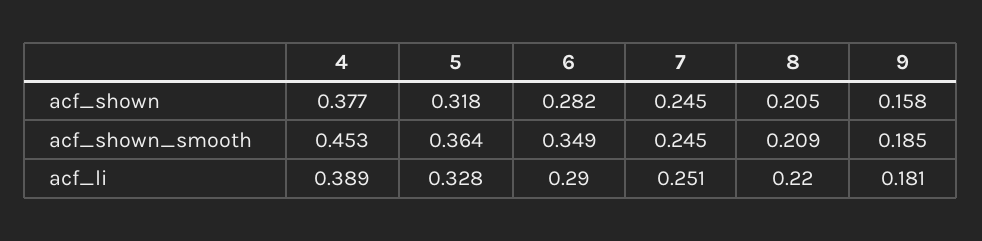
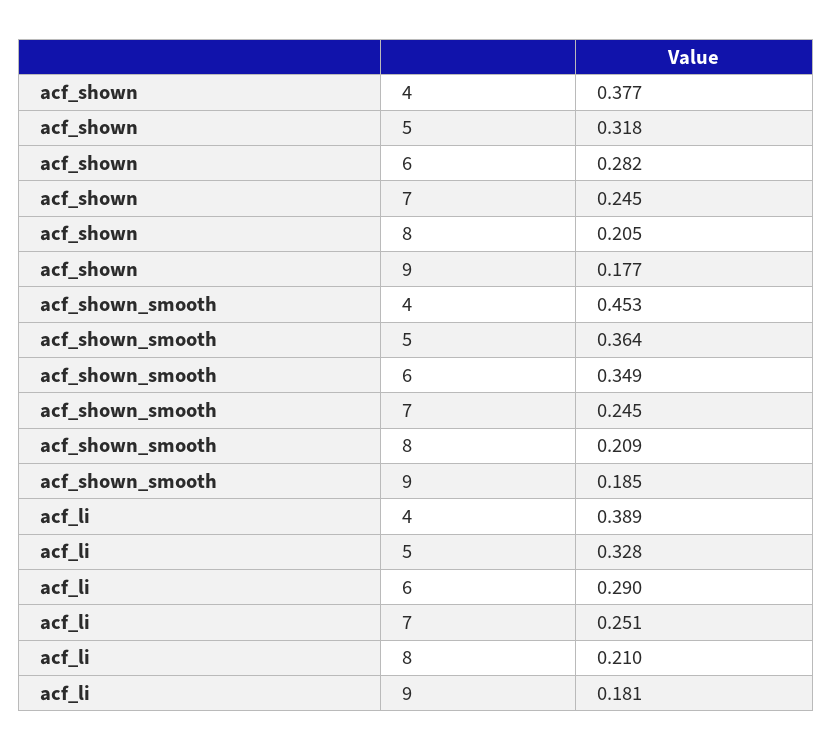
  {
    "4": {
      "acf_shown": 0.377,
      "acf_shown_smooth": 0.453,
      "acf_li": 0.389
    },
    "5": {
      "acf_shown": 0.318,
      "acf_shown_smooth": 0.364,
      "acf_li": 0.328
    },
    "6": {
      "acf_shown": 0.282,
      "acf_shown_smooth": 0.349,
      "acf_li": 0.29
    },
    "7": {
      "acf_shown": 0.245,
      "acf_shown_smooth": 0.245,
      "acf_li": 0.251
    },
    "8": {
      "acf_shown": 0.205,
      "acf_shown_smooth": 0.209,
-     "acf_li": 0.22
+     "acf_li": 0.21
    },
    "9": {
-     "acf_shown": 0.158,
+     "acf_shown": 0.177,
      "acf_shown_smooth": 0.185,
      "acf_li": 0.181
    }
  }

